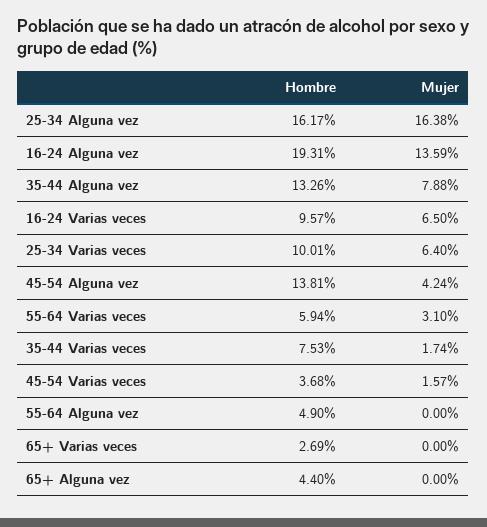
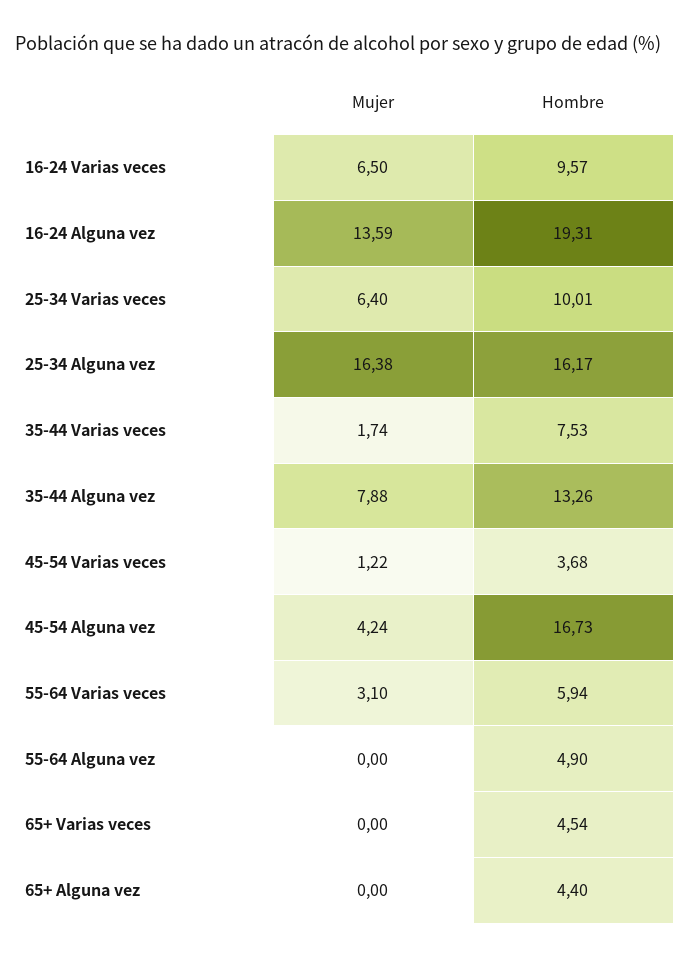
  {
    "Hombre": {
      "25-34 Alguna vez": 16.17,
      "16-24 Alguna vez": 19.31,
      "35-44 Alguna vez": 13.26,
      "16-24 Varias veces": 9.57,
      "25-34 Varias veces": 10.01,
-     "45-54 Alguna vez": 13.81,
+     "45-54 Alguna vez": 16.73,
      "55-64 Varias veces": 5.94,
      "35-44 Varias veces": 7.53,
      "45-54 Varias veces": 3.68,
      "55-64 Alguna vez": 4.9,
-     "65+ Varias veces": 2.69,
+     "65+ Varias veces": 4.54,
      "65+ Alguna vez": 4.4
    },
    "Mujer": {
      "25-34 Alguna vez": 16.38,
      "16-24 Alguna vez": 13.59,
      "35-44 Alguna vez": 7.88,
      "16-24 Varias veces": 6.5,
      "25-34 Varias veces": 6.4,
      "45-54 Alguna vez": 4.24,
      "55-64 Varias veces": 3.1,
      "35-44 Varias veces": 1.74,
-     "45-54 Varias veces": 1.57,
+     "45-54 Varias veces": 1.22,
      "55-64 Alguna vez": 0,
      "65+ Varias veces": 0,
      "65+ Alguna vez": 0
    }
  }

